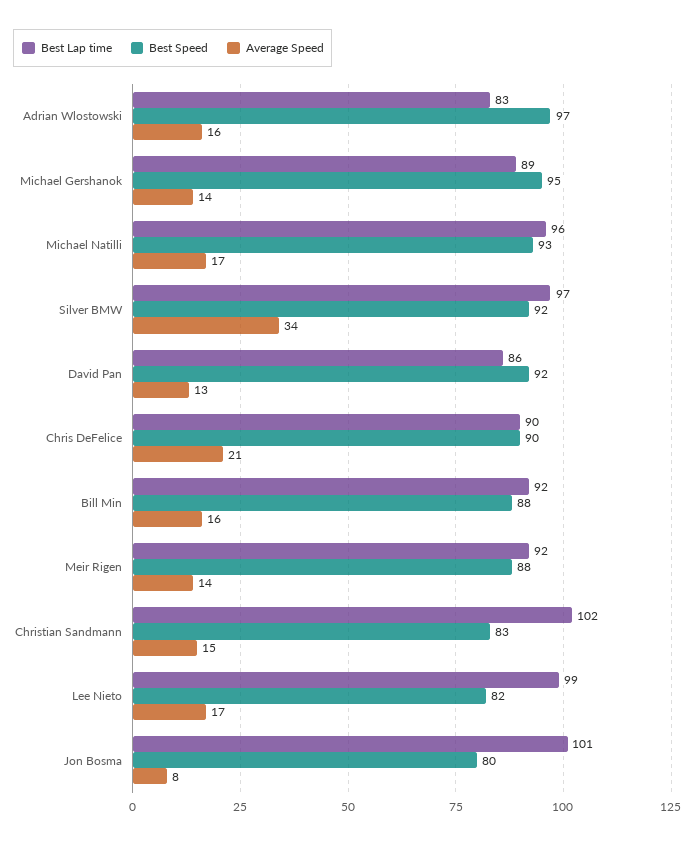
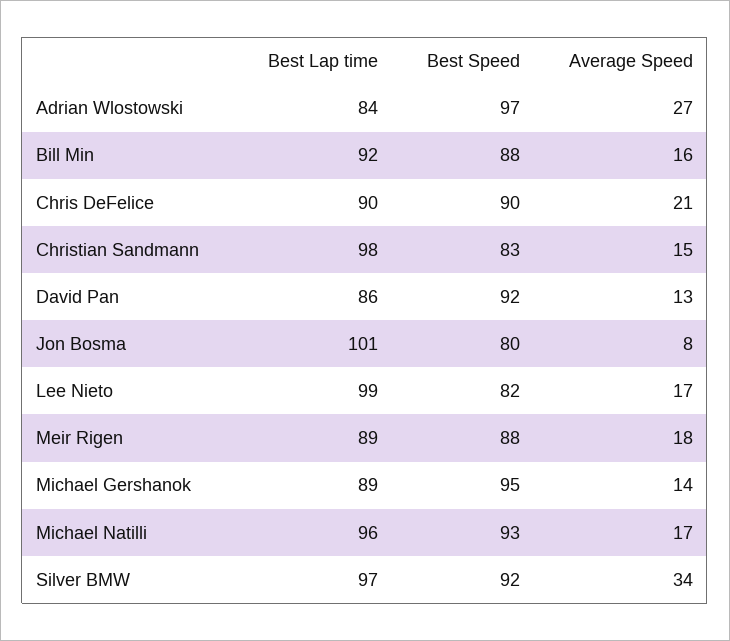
  {
    "Best Lap time": {
-     "Adrian Wlostowski": 83,
+     "Adrian Wlostowski": 84,
      "Michael Gershanok": 89,
      "Michael Natilli": 96,
      "Silver BMW": 97,
      "David Pan": 86,
      "Chris DeFelice": 90,
      "Bill Min": 92,
-     "Meir Rigen": 92,
+     "Meir Rigen": 89,
-     "Christian Sandmann": 102,
+     "Christian Sandmann": 98,
      "Lee Nieto": 99,
      "Jon Bosma": 101
    },
    "Best Speed": {
      "Adrian Wlostowski": 97,
      "Michael Gershanok": 95,
      "Michael Natilli": 93,
      "Silver BMW": 92,
      "David Pan": 92,
      "Chris DeFelice": 90,
      "Bill Min": 88,
      "Meir Rigen": 88,
      "Christian Sandmann": 83,
      "Lee Nieto": 82,
      "Jon Bosma": 80
    },
    "Average Speed": {
-     "Adrian Wlostowski": 16,
+     "Adrian Wlostowski": 27,
      "Michael Gershanok": 14,
      "Michael Natilli": 17,
      "Silver BMW": 34,
      "David Pan": 13,
      "Chris DeFelice": 21,
      "Bill Min": 16,
-     "Meir Rigen": 14,
+     "Meir Rigen": 18,
      "Christian Sandmann": 15,
      "Lee Nieto": 17,
      "Jon Bosma": 8
    }
  }

